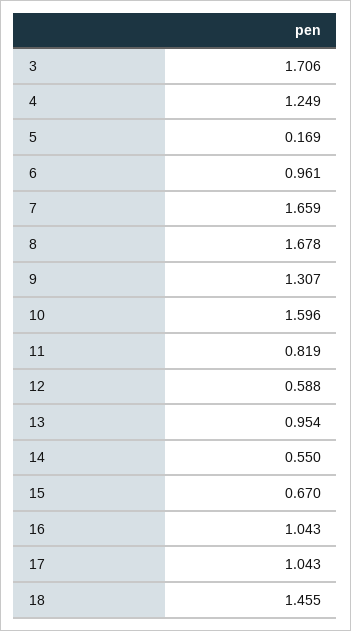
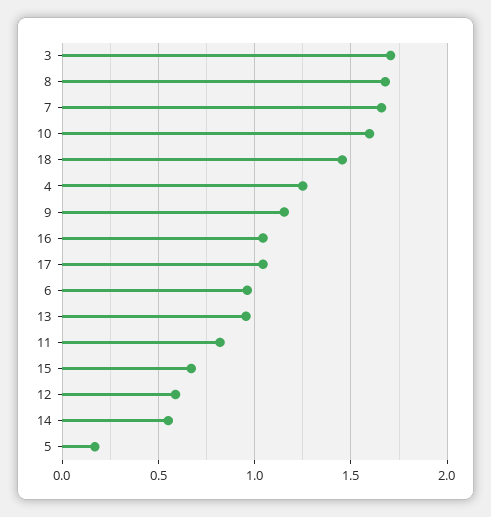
  {
    "3": 1.706,
    "4": 1.249,
    "5": 0.169,
    "6": 0.961,
    "7": 1.659,
    "8": 1.678,
-   "9": 1.307,
+   "9": 1.15,
    "10": 1.596,
    "11": 0.819,
    "12": 0.588,
    "13": 0.954,
    "14": 0.55,
    "15": 0.67,
    "16": 1.043,
    "17": 1.043,
    "18": 1.455
  }

